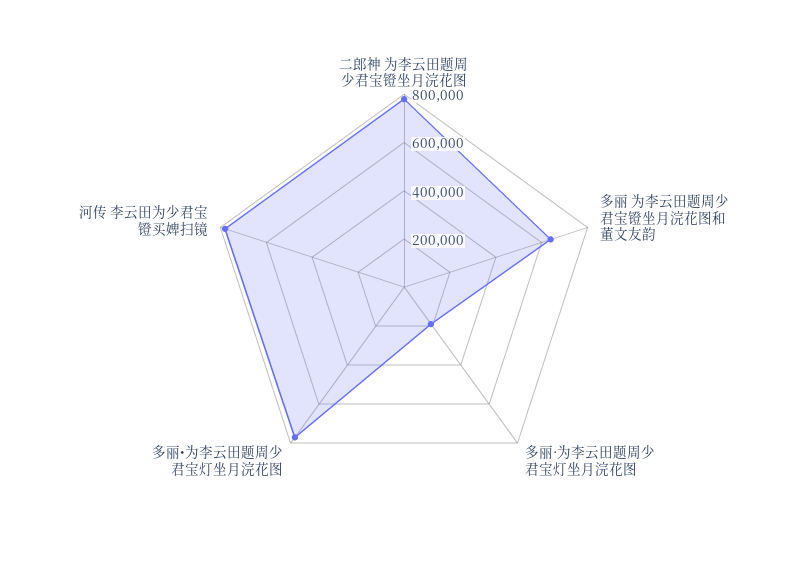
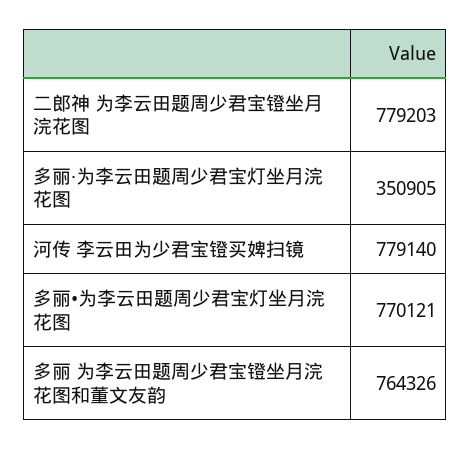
  {
    "二郎神 为李云田题周少君宝镫坐月浣花图": 779203,
-   "多丽 为李云田题周少君宝镫坐月浣花图和董文友韵": 650000,
+   "多丽 为李云田题周少君宝镫坐月浣花图和董文友韵": 764326,
-   "多丽·为李云田题周少君宝灯坐月浣花图": 200000,
+   "多丽·为李云田题周少君宝灯坐月浣花图": 350905,
    "多丽•为李云田题周少君宝灯坐月浣花图": 770121,
    "河传 李云田为少君宝镫买婢扫镜": 779140
  }

